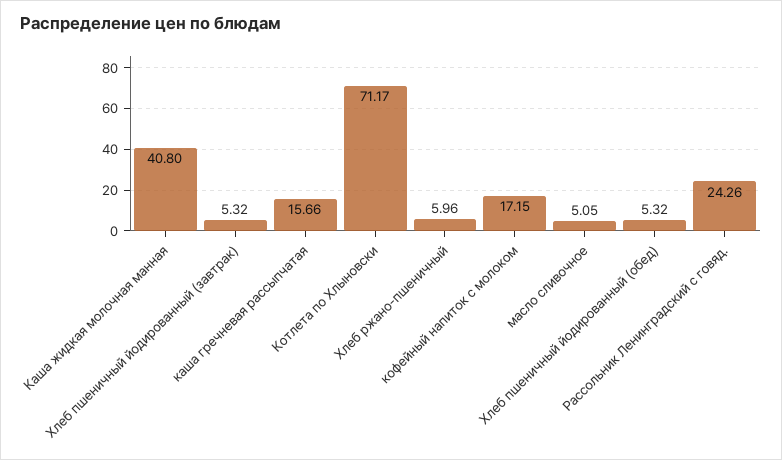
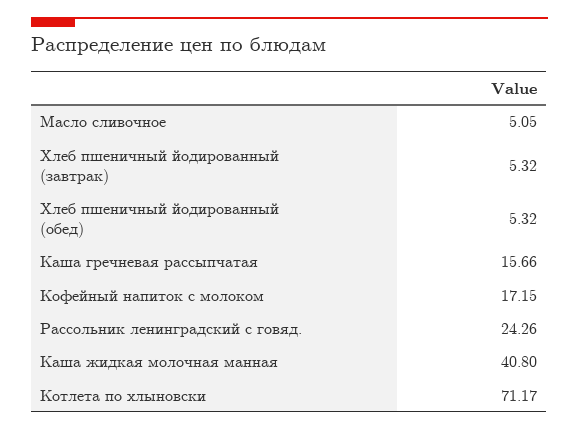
  {
    "Каша жидкая молочная манная": 40.8,
    "Хлеб пшеничный йодированный (завтрак)": 5.32,
    "каша гречневая рассыпчатая": 15.66,
    "Котлета по Хлыновски": 71.17,
-   "Хлеб ржано-пшеничный": 5.96,
    "кофейный напиток с молоком": 17.15,
    "масло сливочное": 5.05,
    "Хлеб пшеничный йодированный (обед)": 5.32,
    "Рассольник Ленинградский с говяд.": 24.26
  }

